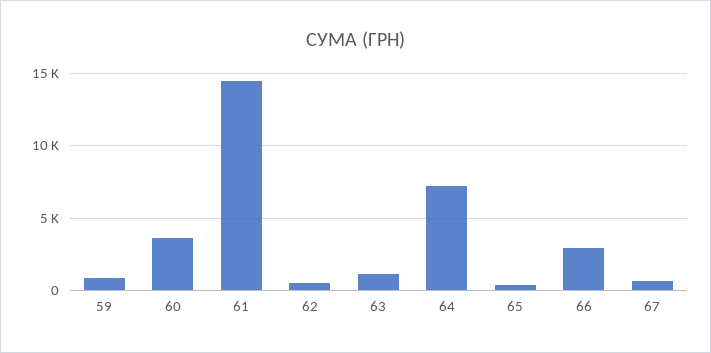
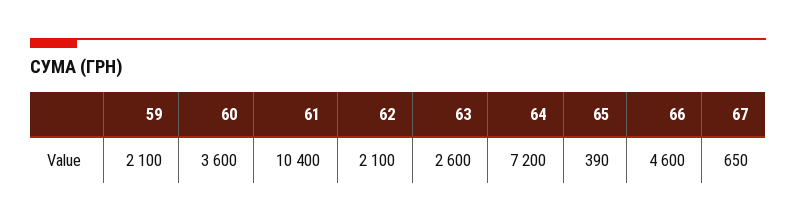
  {
-   "59": 1000,
+   "59": 2100,
    "60": 3600,
-   "61": 14500,
+   "61": 10400,
-   "62": 500,
+   "62": 2100,
-   "63": 1000,
+   "63": 2600,
    "64": 7200,
    "65": 390,
-   "66": 3000,
+   "66": 4600,
    "67": 650
  }

